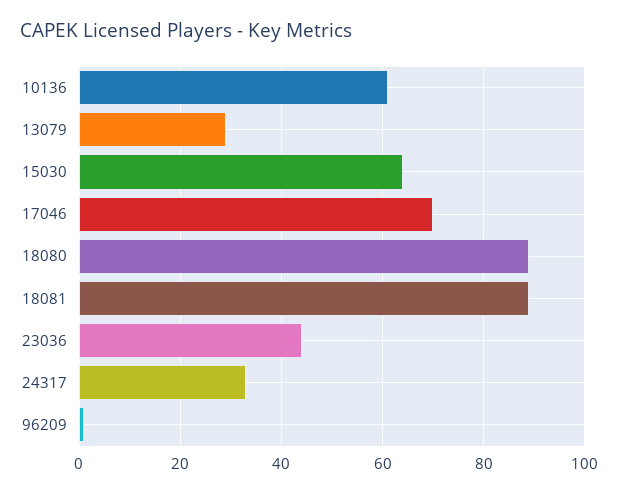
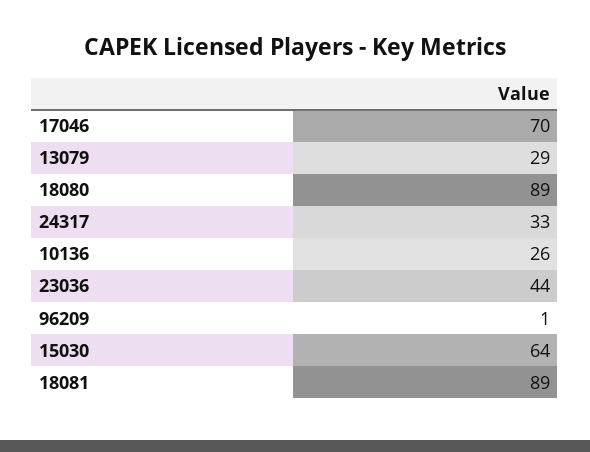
  {
-   "10136": 60,
+   "10136": 26,
    "13079": 29,
    "15030": 64,
    "17046": 70,
    "18080": 89,
    "18081": 89,
    "23036": 44,
    "24317": 33,
    "96209": 1
  }

